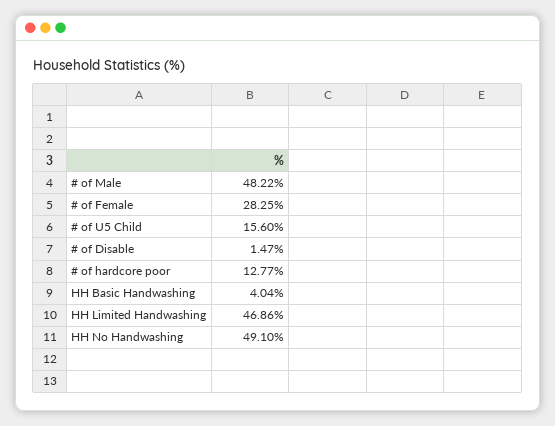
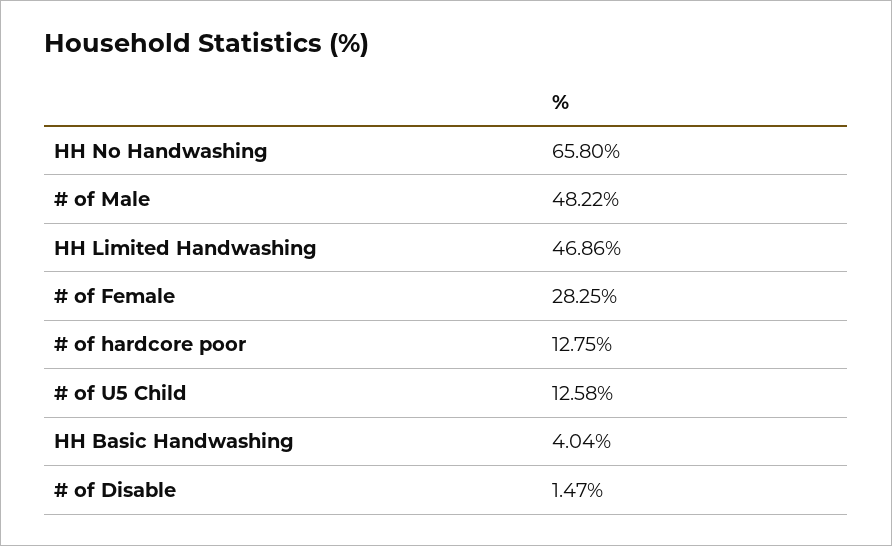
  {
    "# of Male": 48.22,
    "# of Female": 28.25,
-   "# of U5 Child": 15.6,
+   "# of U5 Child": 12.58,
    "# of Disable": 1.47,
-   "# of hardcore poor": 12.77,
+   "# of hardcore poor": 12.75,
    "HH Basic Handwashing": 4.04,
    "HH Limited Handwashing": 46.86,
-   "HH No Handwashing": 49.1
+   "HH No Handwashing": 65.8
  }

